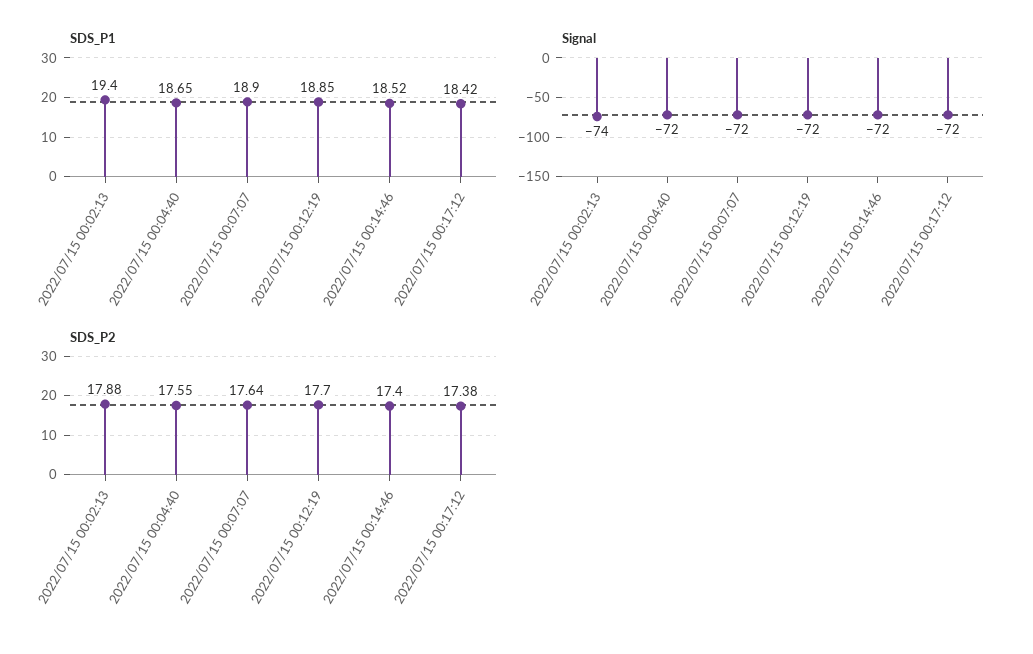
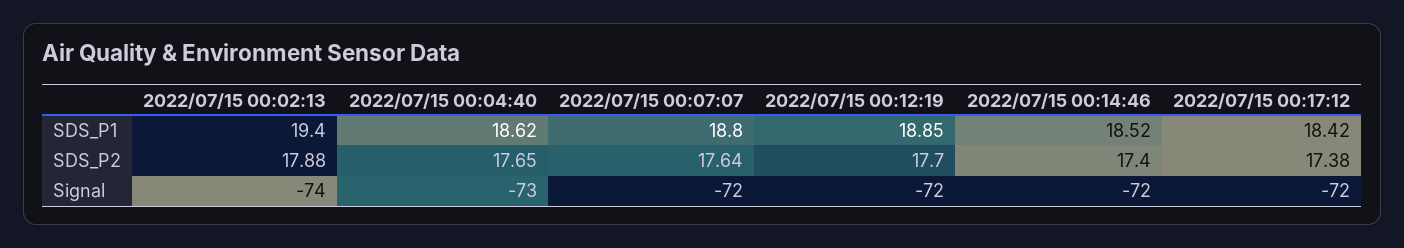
  {
    "SDS_P1": {
      "2022/07/15 00:02:13": 19.4,
-     "2022/07/15 00:04:40": 18.65,
+     "2022/07/15 00:04:40": 18.62,
-     "2022/07/15 00:07:07": 18.9,
+     "2022/07/15 00:07:07": 18.8,
      "2022/07/15 00:12:19": 18.85,
      "2022/07/15 00:14:46": 18.52,
      "2022/07/15 00:17:12": 18.42
    },
    "Signal": {
      "2022/07/15 00:02:13": -74,
-     "2022/07/15 00:04:40": -72,
+     "2022/07/15 00:04:40": -73,
      "2022/07/15 00:07:07": -72,
      "2022/07/15 00:12:19": -72,
      "2022/07/15 00:14:46": -72,
      "2022/07/15 00:17:12": -72
    },
    "SDS_P2": {
      "2022/07/15 00:02:13": 17.88,
-     "2022/07/15 00:04:40": 17.55,
+     "2022/07/15 00:04:40": 17.65,
      "2022/07/15 00:07:07": 17.64,
      "2022/07/15 00:12:19": 17.7,
      "2022/07/15 00:14:46": 17.4,
      "2022/07/15 00:17:12": 17.38
    }
  }

